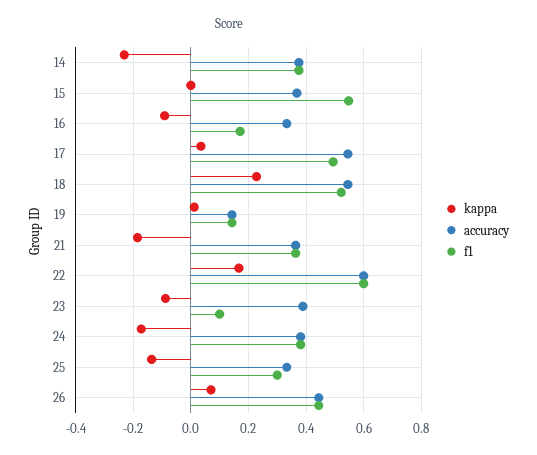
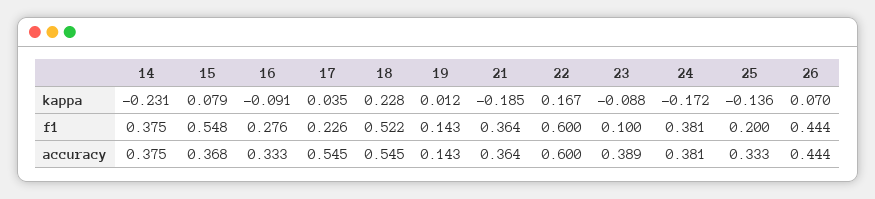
  {
    "kappa": {
      "14": -0.231,
-     "15": 0,
+     "15": 0.079,
      "16": -0.091,
      "17": 0.035,
      "18": 0.228,
      "19": 0.012,
      "21": -0.185,
      "22": 0.167,
      "23": -0.088,
      "24": -0.172,
      "25": -0.136,
      "26": 0.07
    },
    "accuracy": {
      "14": 0.375,
      "15": 0.368,
      "16": 0.333,
      "17": 0.545,
      "18": 0.545,
      "19": 0.143,
      "21": 0.364,
      "22": 0.6,
      "23": 0.389,
      "24": 0.381,
      "25": 0.333,
      "26": 0.444
    },
    "f1": {
      "14": 0.375,
      "15": 0.548,
-     "16": 0.175,
+     "16": 0.276,
-     "17": 0.5,
+     "17": 0.226,
      "18": 0.522,
      "19": 0.143,
      "21": 0.364,
      "22": 0.6,
      "23": 0.1,
      "24": 0.381,
-     "25": 0.3,
+     "25": 0.2,
      "26": 0.444
    }
  }

